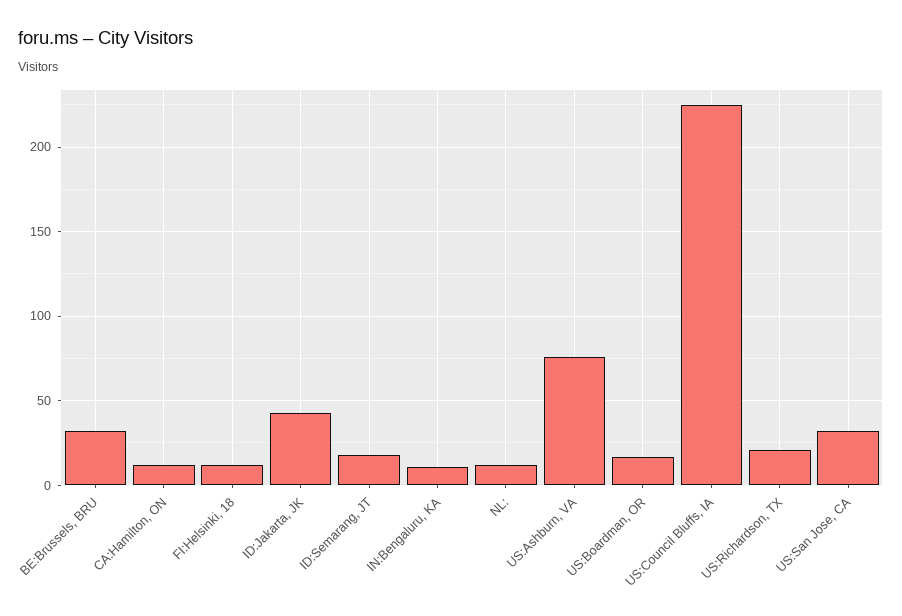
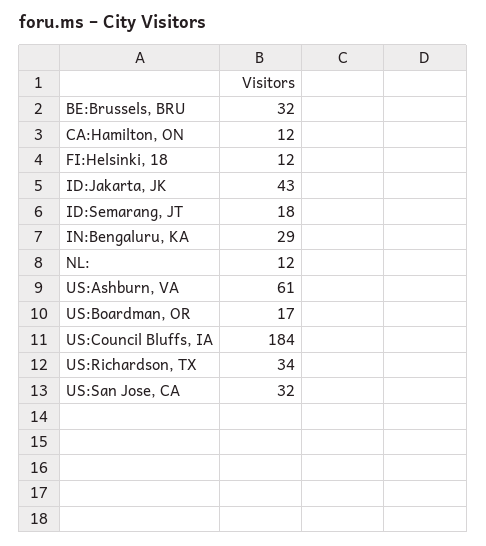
  {
    "BE:Brussels, BRU": 32,
    "CA:Hamilton, ON": 12,
    "FI:Helsinki, 18": 12,
    "ID:Jakarta, JK": 43,
    "ID:Semarang, JT": 18,
-   "IN:Bengaluru, KA": 10,
+   "IN:Bengaluru, KA": 29,
    "NL:": 12,
-   "US:Ashburn, VA": 75,
+   "US:Ashburn, VA": 61,
    "US:Boardman, OR": 17,
-   "US:Council Bluffs, IA": 225,
+   "US:Council Bluffs, IA": 184,
-   "US:Richardson, TX": 20,
+   "US:Richardson, TX": 34,
    "US:San Jose, CA": 32
  }

